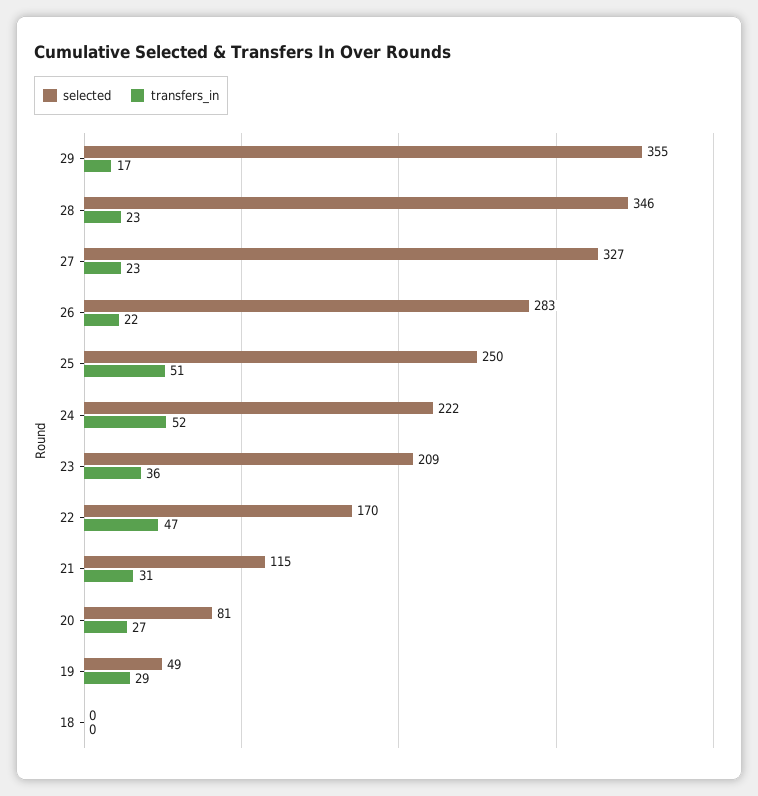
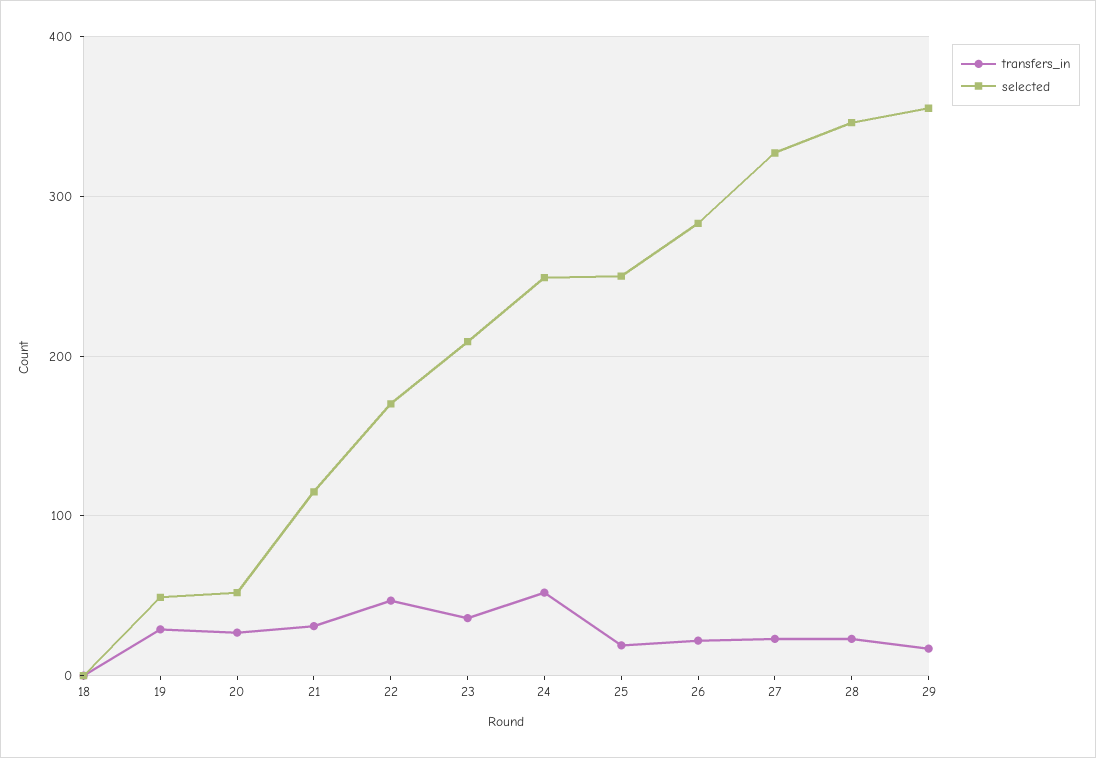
  {
    "selected": {
      "29": 355,
      "28": 346,
      "27": 327,
      "26": 283,
      "25": 250,
-     "24": 222,
+     "24": 250,
      "23": 209,
      "22": 170,
      "21": 115,
-     "20": 81,
+     "20": 50,
      "19": 49,
      "18": 0
    },
    "transfers_in": {
      "29": 17,
      "28": 23,
      "27": 23,
      "26": 22,
-     "25": 51,
+     "25": 20,
      "24": 52,
      "23": 36,
      "22": 47,
      "21": 31,
      "20": 27,
      "19": 29,
      "18": 0
    }
  }

